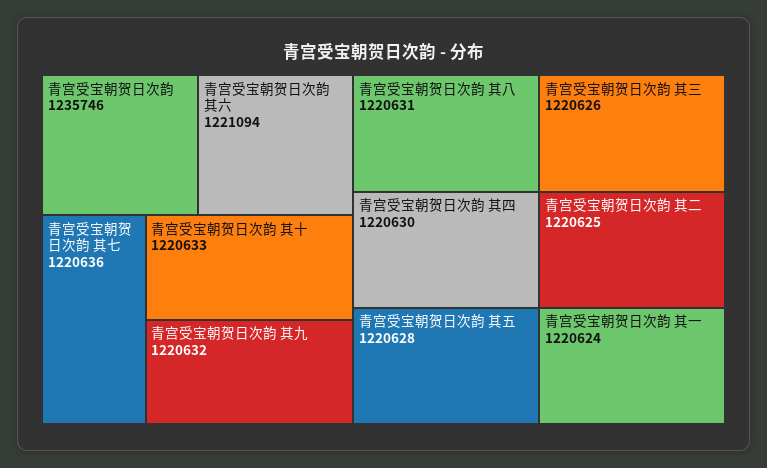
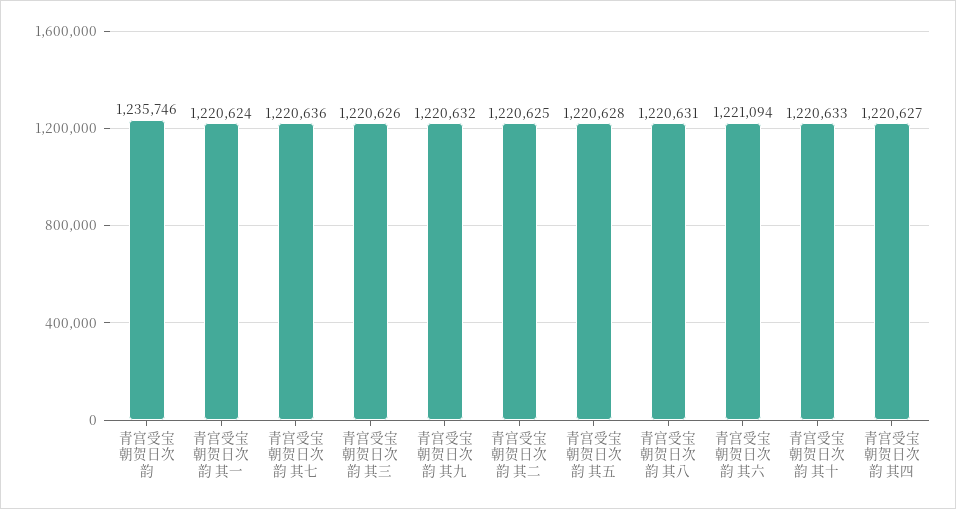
  {
    "青宫受宝朝贺日次韵": 1235746,
    "青宫受宝朝贺日次韵 其六": 1221094,
    "青宫受宝朝贺日次韵 其七": 1220636,
    "青宫受宝朝贺日次韵 其十": 1220633,
    "青宫受宝朝贺日次韵 其九": 1220632,
    "青宫受宝朝贺日次韵 其八": 1220631,
-   "青宫受宝朝贺日次韵 其四": 1220630,
+   "青宫受宝朝贺日次韵 其四": 1220627,
    "青宫受宝朝贺日次韵 其五": 1220628,
    "青宫受宝朝贺日次韵 其三": 1220626,
    "青宫受宝朝贺日次韵 其二": 1220625,
    "青宫受宝朝贺日次韵 其一": 1220624
  }

